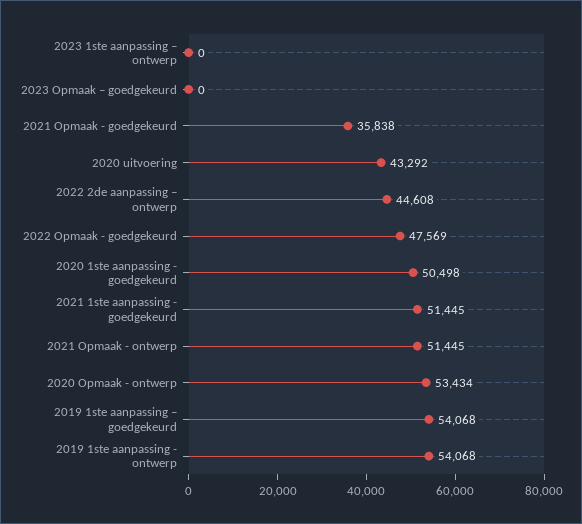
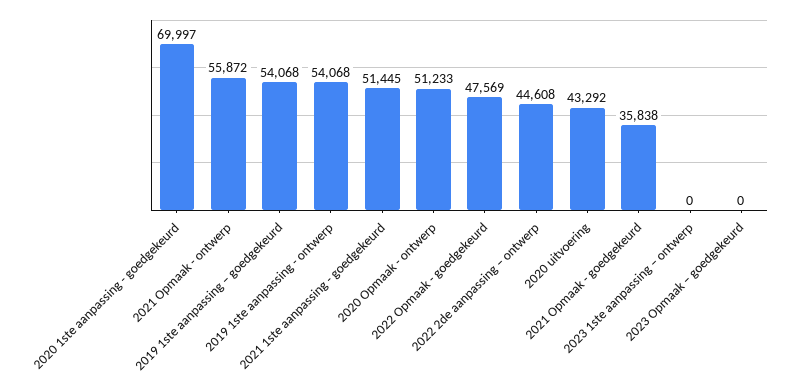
  {
    "2023 1ste aanpassing – ontwerp": 0,
    "2023 Opmaak – goedgekeurd": 0,
    "2021 Opmaak - goedgekeurd": 35838,
    "2020 uitvoering": 43292,
    "2022 2de aanpassing – ontwerp": 44608,
    "2022 Opmaak - goedgekeurd": 47569,
-   "2020 1ste aanpassing - goedgekeurd": 50498,
+   "2020 1ste aanpassing - goedgekeurd": 69997,
    "2021 1ste aanpassing - goedgekeurd": 51445,
-   "2021 Opmaak - ontwerp": 51445,
+   "2021 Opmaak - ontwerp": 55872,
-   "2020 Opmaak - ontwerp": 53434,
+   "2020 Opmaak - ontwerp": 51233,
    "2019 1ste aanpassing – goedgekeurd": 54068,
    "2019 1ste aanpassing - ontwerp": 54068
  }

